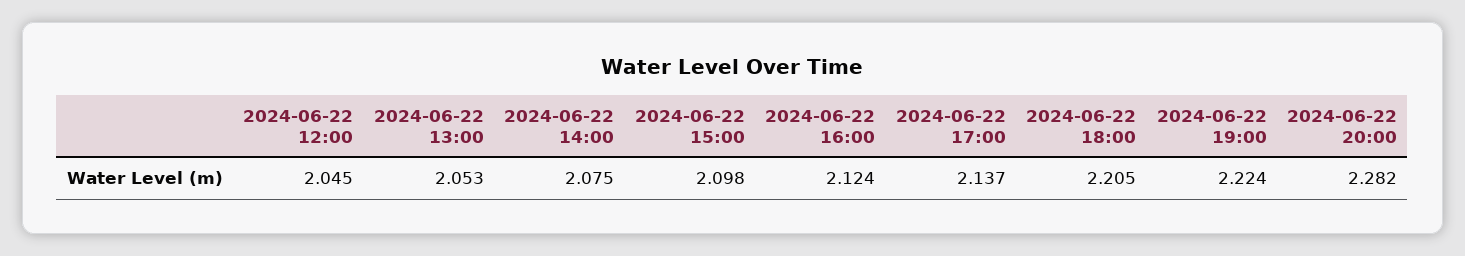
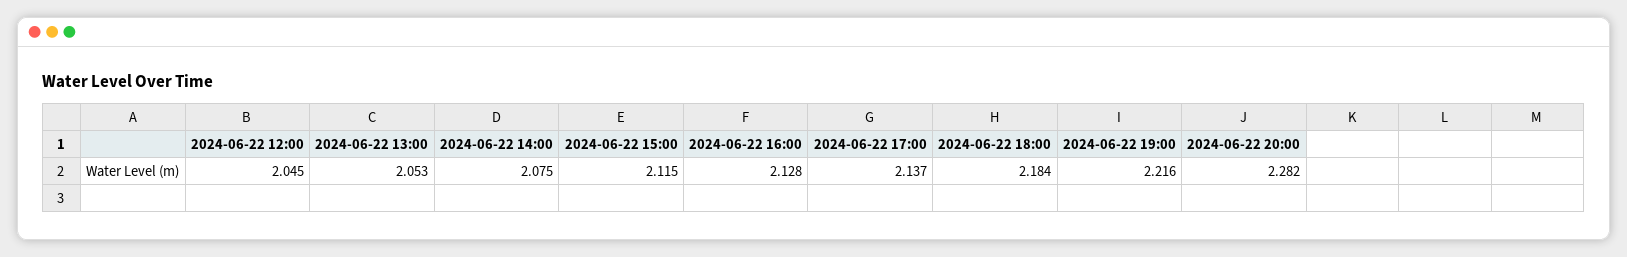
  {
    "2024-06-22 12:00": 2.045,
    "2024-06-22 13:00": 2.053,
    "2024-06-22 14:00": 2.075,
-   "2024-06-22 15:00": 2.098,
+   "2024-06-22 15:00": 2.115,
-   "2024-06-22 16:00": 2.124,
+   "2024-06-22 16:00": 2.128,
    "2024-06-22 17:00": 2.137,
-   "2024-06-22 18:00": 2.205,
+   "2024-06-22 18:00": 2.184,
-   "2024-06-22 19:00": 2.224,
+   "2024-06-22 19:00": 2.216,
    "2024-06-22 20:00": 2.282
  }

